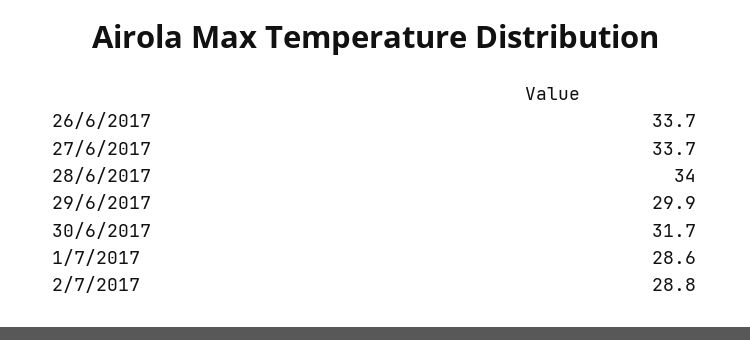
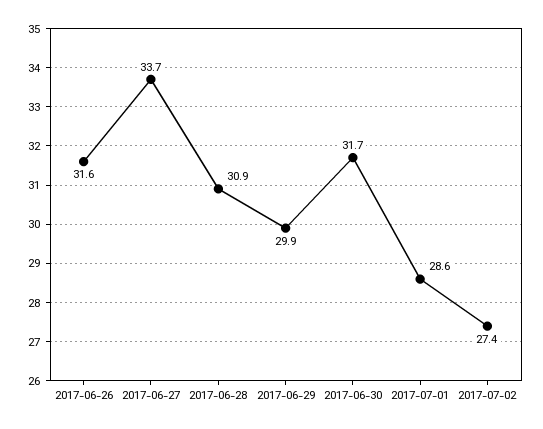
  {
-   "26/6/2017": 33.7,
+   "26/6/2017": 31.6,
    "27/6/2017": 33.7,
-   "28/6/2017": 34,
+   "28/6/2017": 30.9,
    "29/6/2017": 29.9,
    "30/6/2017": 31.7,
    "1/7/2017": 28.6,
-   "2/7/2017": 28.8
+   "2/7/2017": 27.4
  }

